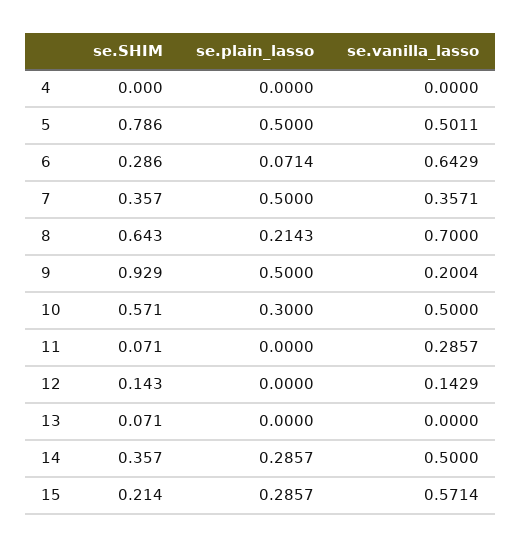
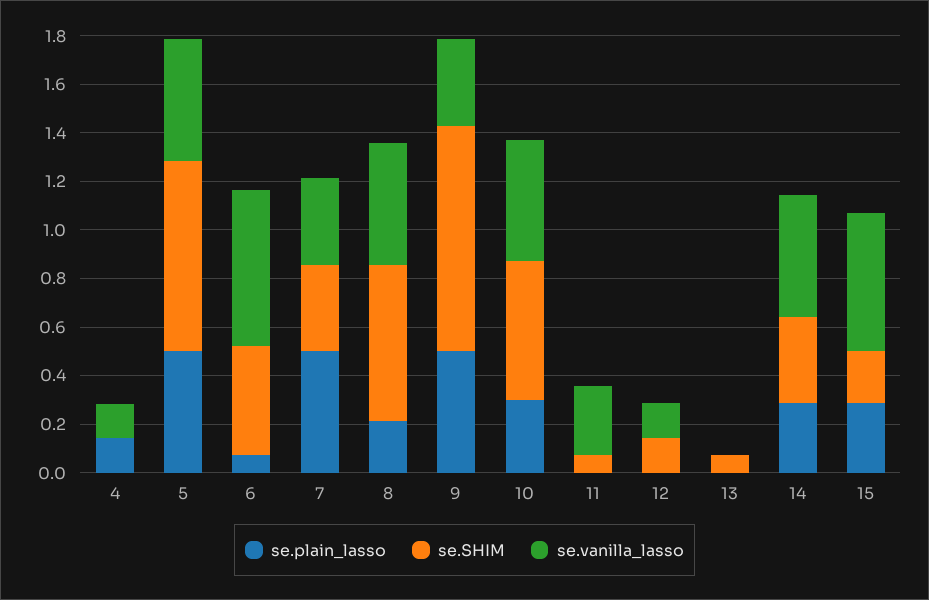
  {
    "se.SHIM": {
      "4": 0,
      "5": 0.786,
-     "6": 0.286,
+     "6": 0.45,
      "7": 0.357,
      "8": 0.643,
      "9": 0.929,
      "10": 0.571,
      "11": 0.071,
      "12": 0.143,
      "13": 0.071,
      "14": 0.357,
      "15": 0.214
    },
    "se.plain_lasso": {
-     "4": 0,
+     "4": 0.15,
      "5": 0.5,
      "6": 0.0714,
      "7": 0.5,
      "8": 0.2143,
      "9": 0.5,
      "10": 0.3,
      "11": 0,
      "12": 0,
      "13": 0,
      "14": 0.2857,
      "15": 0.2857
    },
    "se.vanilla_lasso": {
-     "4": 0,
+     "4": 0.15,
      "5": 0.5011,
      "6": 0.6429,
      "7": 0.3571,
-     "8": 0.7,
+     "8": 0.5,
-     "9": 0.2004,
+     "9": 0.35,
      "10": 0.5,
      "11": 0.2857,
      "12": 0.1429,
      "13": 0,
      "14": 0.5,
      "15": 0.5714
    }
  }

